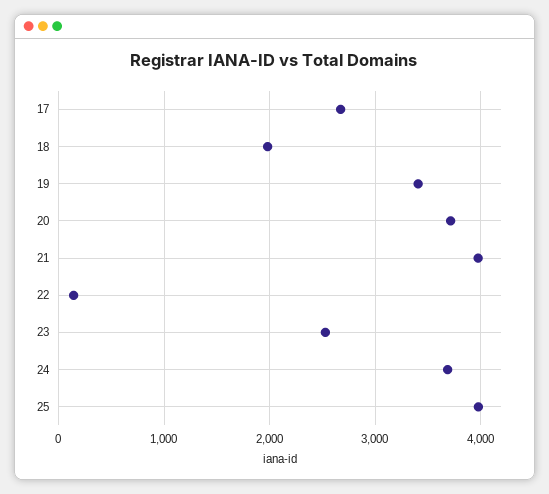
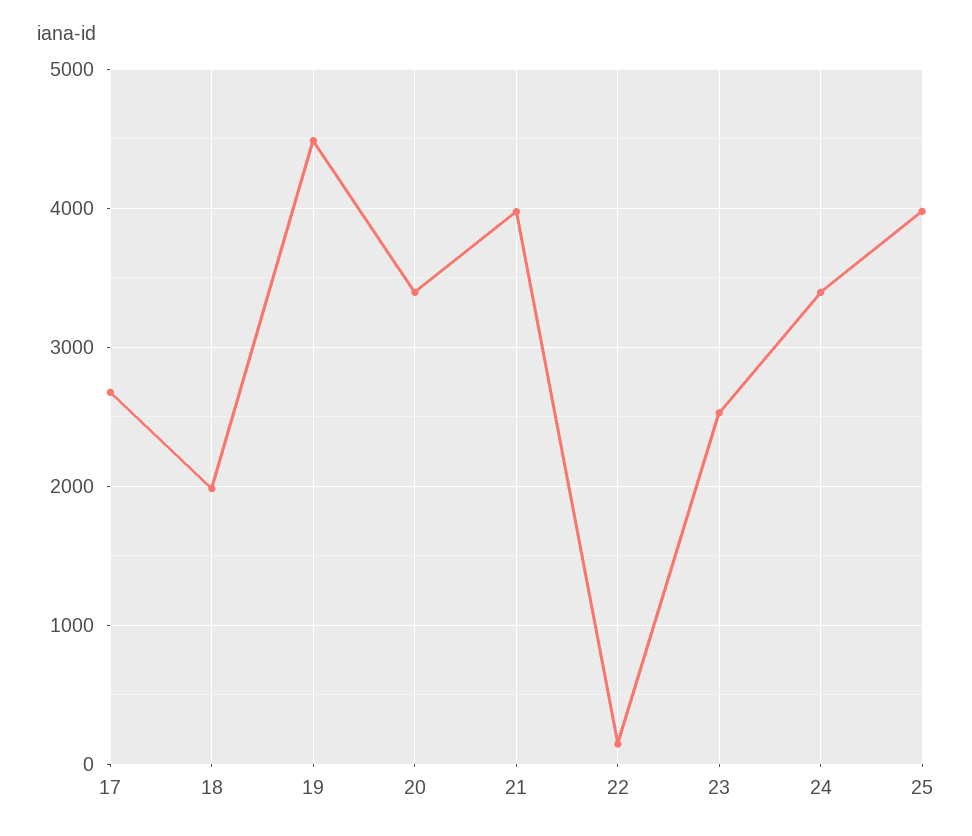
  {
    "17": 2700,
    "18": 2000,
-   "19": 3400,
+   "19": 4500,
-   "20": 3700,
+   "20": 3400,
    "21": 4000,
    "22": 100,
    "23": 2500,
-   "24": 3700,
+   "24": 3400,
    "25": 4000
  }

